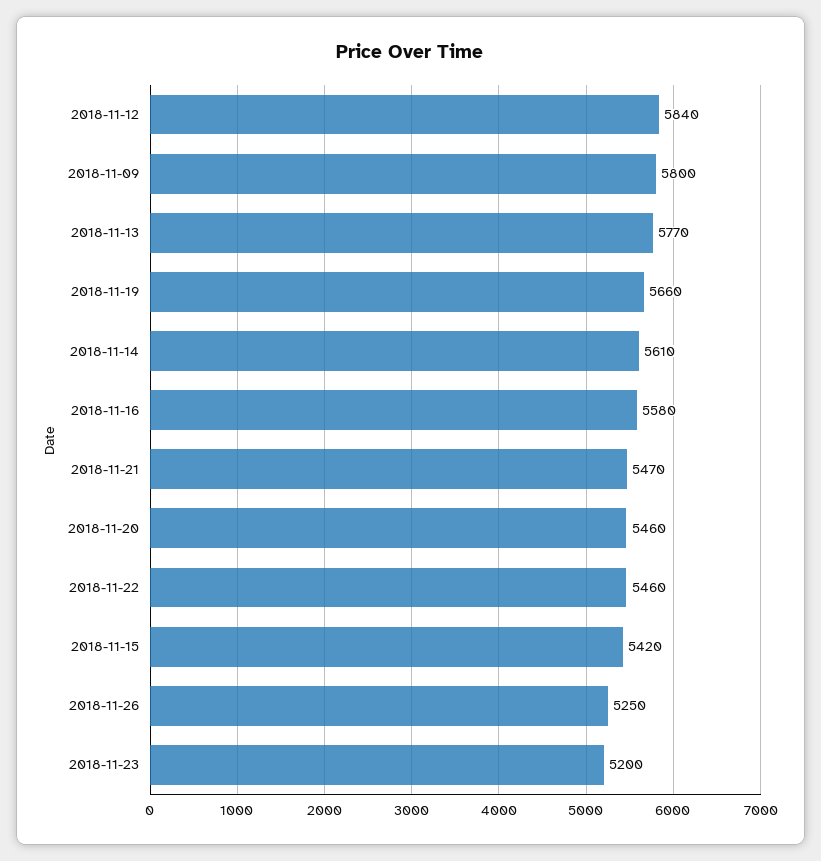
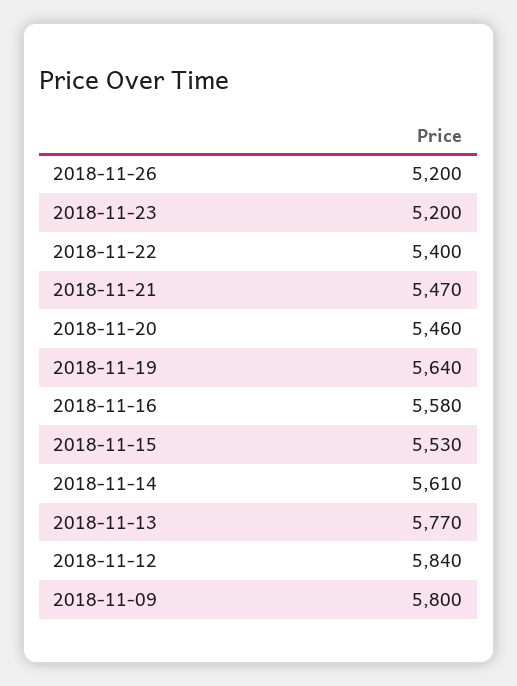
  {
    "2018-11-12": 5840,
    "2018-11-09": 5800,
    "2018-11-13": 5770,
-   "2018-11-19": 5660,
+   "2018-11-19": 5640,
    "2018-11-14": 5610,
    "2018-11-16": 5580,
    "2018-11-21": 5470,
    "2018-11-20": 5460,
-   "2018-11-22": 5460,
+   "2018-11-22": 5400,
-   "2018-11-15": 5420,
+   "2018-11-15": 5530,
-   "2018-11-26": 5250,
+   "2018-11-26": 5200,
    "2018-11-23": 5200
  }

